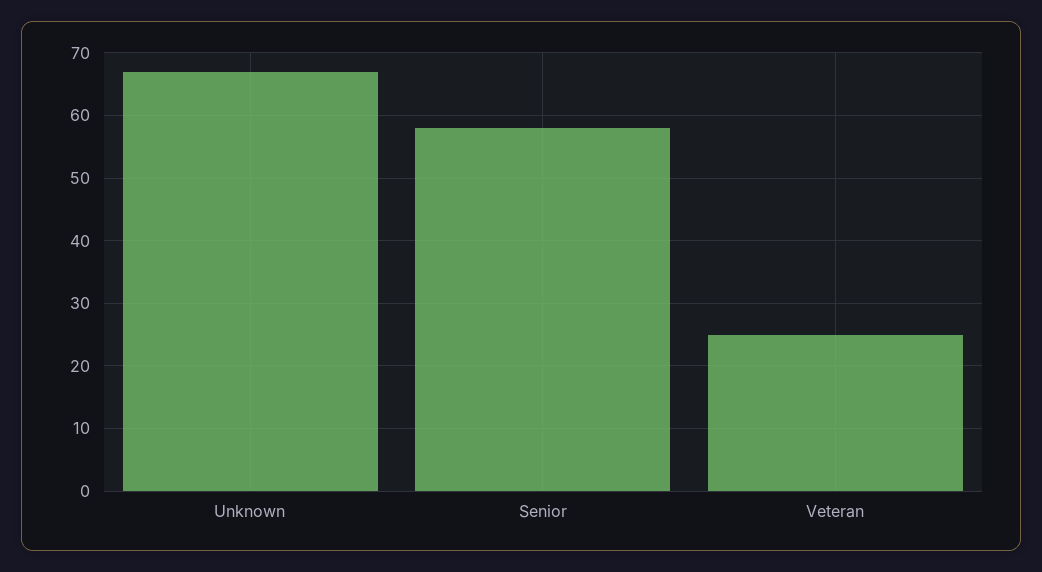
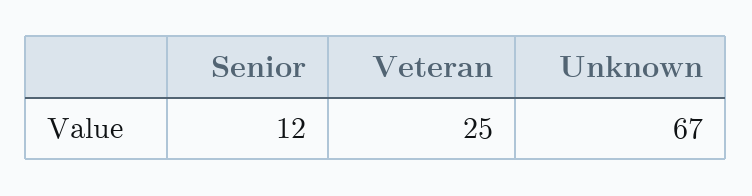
  {
    "Unknown": 67,
-   "Senior": 58,
+   "Senior": 12,
    "Veteran": 25
  }

